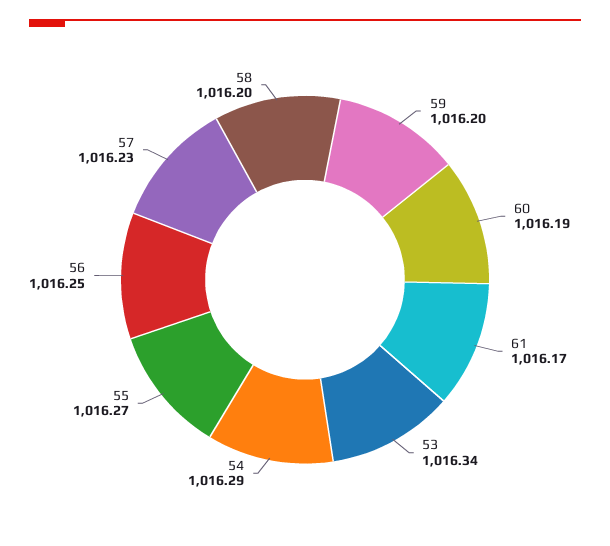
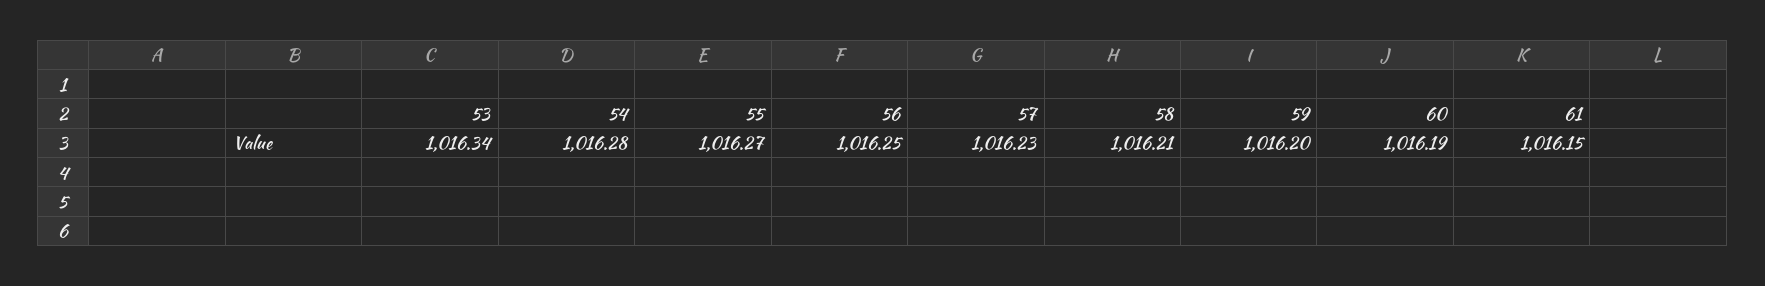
  {
    "59": 1016.2,
    "60": 1016.19,
-   "61": 1016.17,
+   "61": 1016.15,
    "53": 1016.34,
-   "54": 1016.29,
+   "54": 1016.28,
    "55": 1016.27,
    "56": 1016.25,
    "57": 1016.23,
-   "58": 1016.2
+   "58": 1016.21
  }

